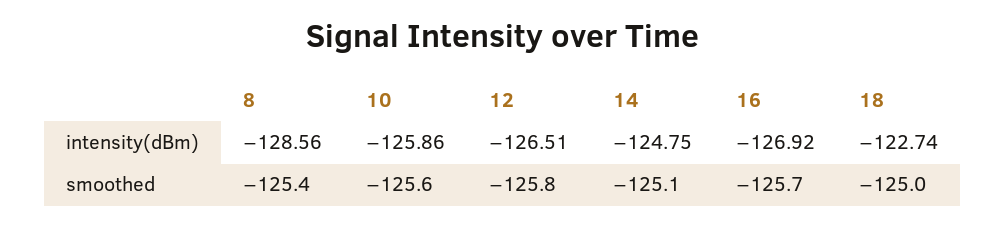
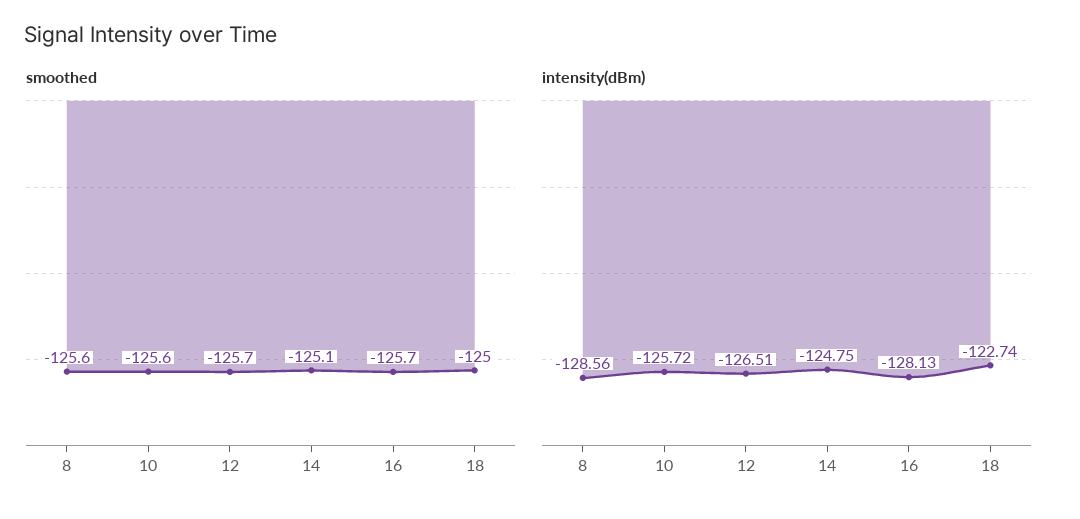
  {
    "intensity(dBm)": {
      "8": -128.56,
-     "10": -125.86,
+     "10": -125.72,
      "12": -126.51,
      "14": -124.75,
-     "16": -126.92,
+     "16": -128.13,
      "18": -122.74
    },
    "smoothed": {
-     "8": -125.4,
+     "8": -125.6,
      "10": -125.6,
-     "12": -125.8,
+     "12": -125.7,
      "14": -125.1,
      "16": -125.7,
      "18": -125
    }
  }

